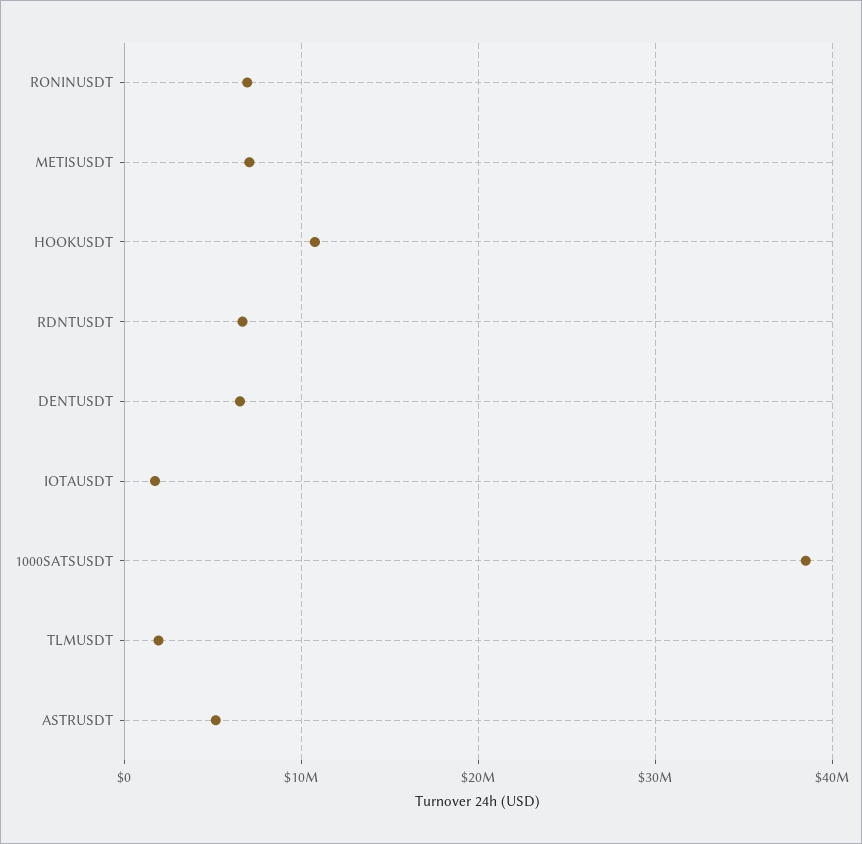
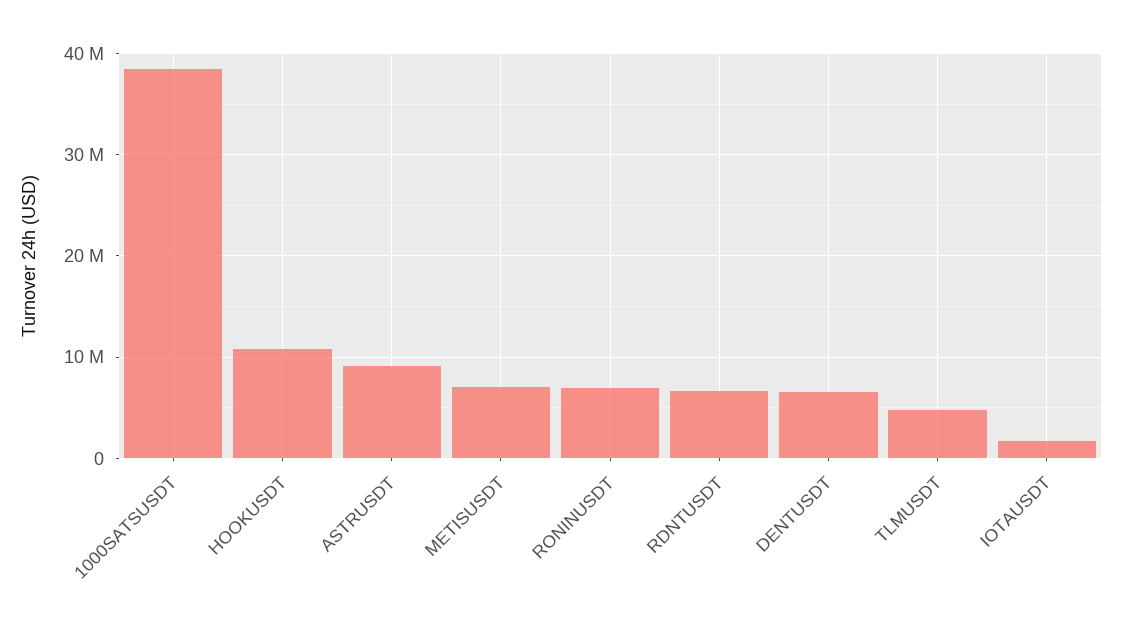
  {
    "RONINUSDT": 7000000,
    "METISUSDT": 7000000,
    "HOOKUSDT": 11000000,
    "RDNTUSDT": 7000000,
    "DENTUSDT": 7000000,
    "IOTAUSDT": 2000000,
    "1000SATSUSDT": 38000000,
-   "TLMUSDT": 2000000,
+   "TLMUSDT": 5000000,
-   "ASTRUSDT": 5000000
+   "ASTRUSDT": 9000000
  }

